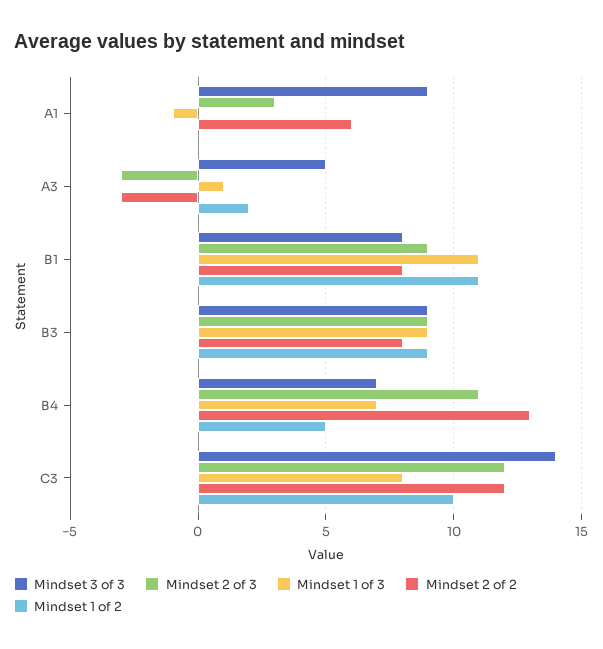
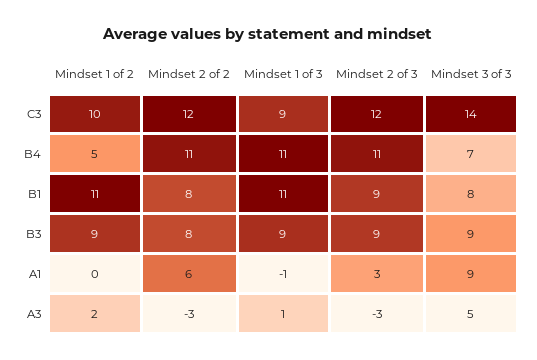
  {
    "Mindset 3 of 3": {
      "A1": 9,
      "A3": 5,
      "B1": 8,
      "B3": 9,
      "B4": 7,
      "C3": 14
    },
    "Mindset 2 of 3": {
      "A1": 3,
      "A3": -3,
      "B1": 9,
      "B3": 9,
      "B4": 11,
      "C3": 12
    },
    "Mindset 1 of 3": {
      "A1": -1,
      "A3": 1,
      "B1": 11,
      "B3": 9,
-     "B4": 7,
+     "B4": 11,
-     "C3": 8
+     "C3": 9
    },
    "Mindset 2 of 2": {
      "A1": 6,
      "A3": -3,
      "B1": 8,
      "B3": 8,
-     "B4": 13,
+     "B4": 11,
      "C3": 12
    },
    "Mindset 1 of 2": {
      "A1": 0,
      "A3": 2,
      "B1": 11,
      "B3": 9,
      "B4": 5,
      "C3": 10
    }
  }

